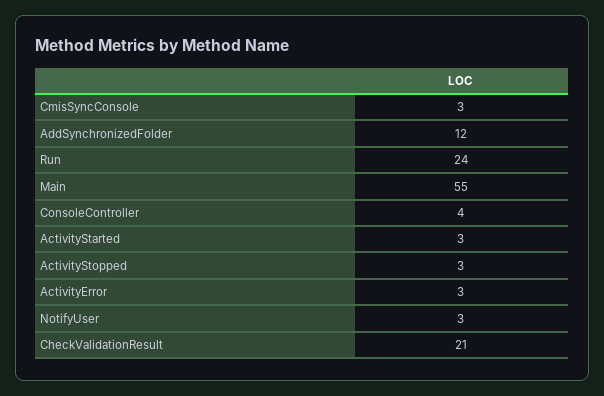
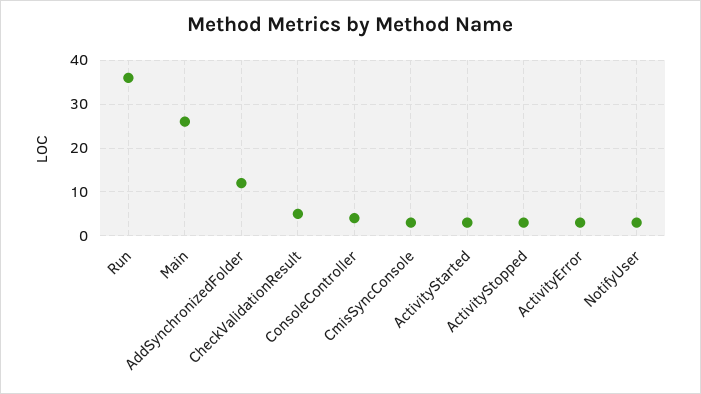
  {
    "CmisSyncConsole": 3,
    "AddSynchronizedFolder": 12,
-   "Run": 24,
+   "Run": 35,
-   "Main": 55,
+   "Main": 25,
    "ConsoleController": 4,
    "ActivityStarted": 3,
    "ActivityStopped": 3,
    "ActivityError": 3,
    "NotifyUser": 3,
-   "CheckValidationResult": 21
+   "CheckValidationResult": 5
  }

